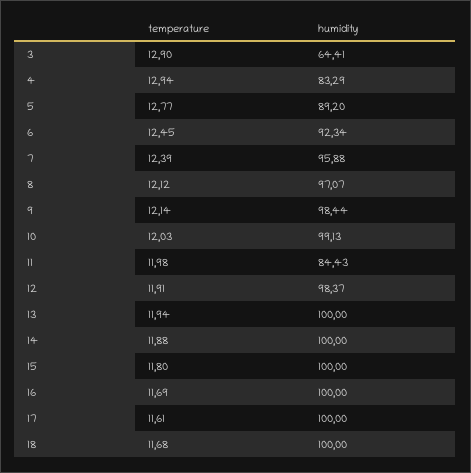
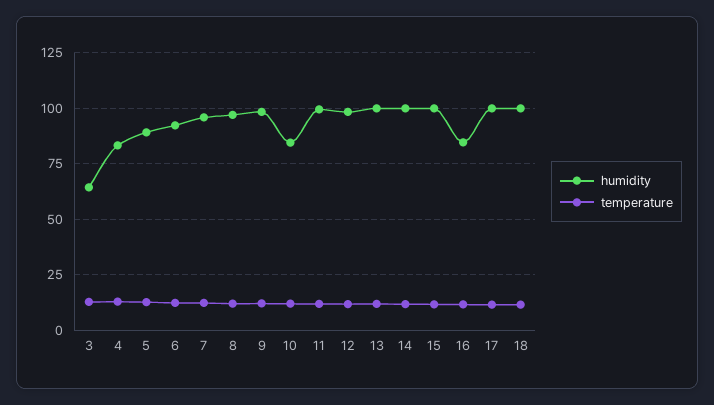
  {
    "temperature": {
      "3": 12.9,
      "4": 12.94,
      "5": 12.77,
      "6": 12.45,
      "7": 12.39,
      "8": 12.12,
      "9": 12.14,
      "10": 12.03,
      "11": 11.98,
      "12": 11.91,
      "13": 11.94,
      "14": 11.88,
      "15": 11.8,
      "16": 11.69,
      "17": 11.61,
      "18": 11.68
    },
    "humidity": {
      "3": 64.41,
      "4": 83.29,
      "5": 89.2,
      "6": 92.34,
      "7": 95.88,
      "8": 97.07,
      "9": 98.44,
-     "10": 99.13,
+     "10": 85,
-     "11": 84.43,
+     "11": 100,
      "12": 98.37,
      "13": 100,
      "14": 100,
      "15": 100,
-     "16": 100,
+     "16": 85,
      "17": 100,
      "18": 100
    }
  }

